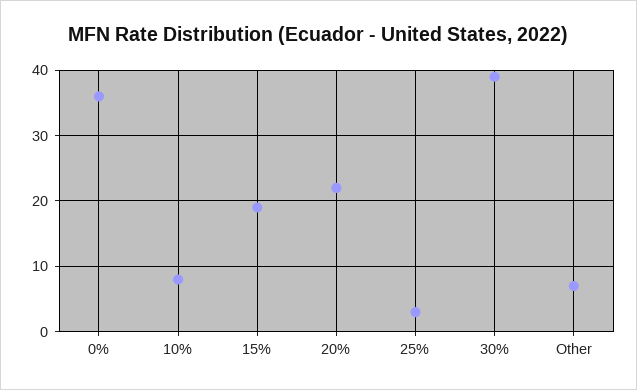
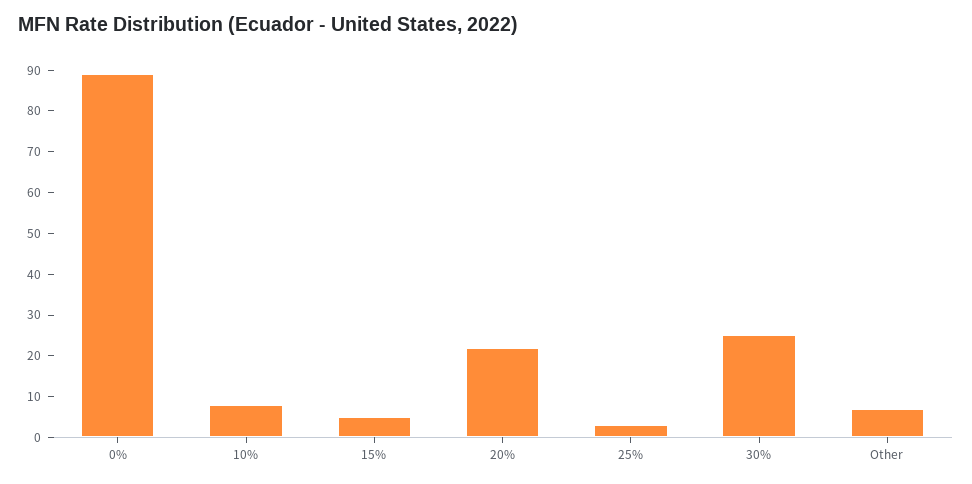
  {
-   "0%": 36,
+   "0%": 90,
    "10%": 8,
-   "15%": 19,
+   "15%": 5,
    "20%": 22,
    "25%": 3,
-   "30%": 39,
+   "30%": 25,
    "Other": 7
  }

